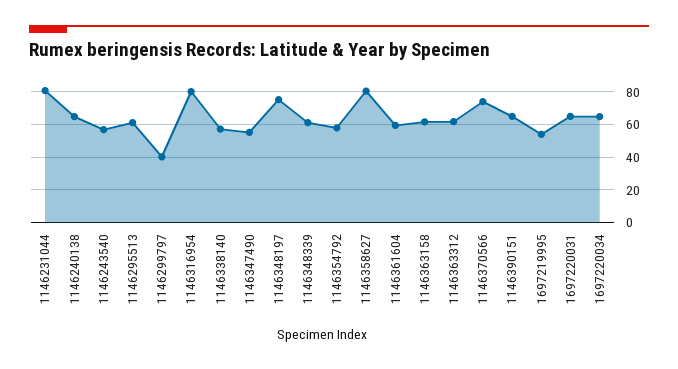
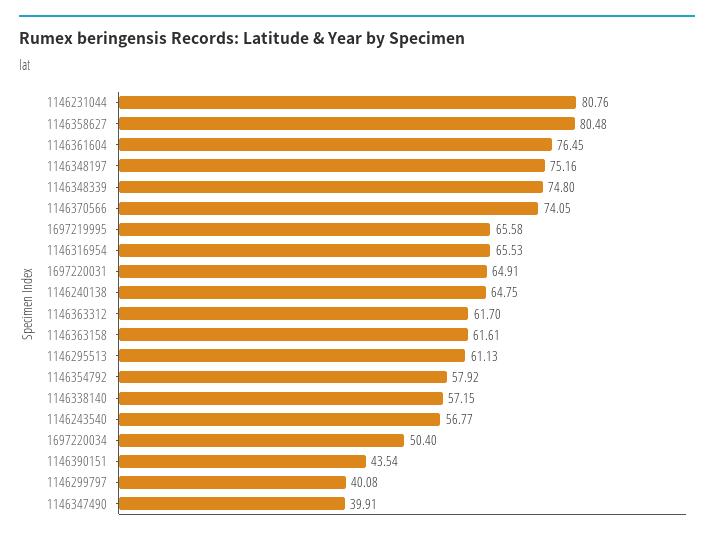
  {
    "1146231044": 80.76,
    "1146240138": 64.75,
    "1146243540": 56.77,
    "1146295513": 61.13,
    "1146299797": 40.08,
-   "1146316954": 80,
+   "1146316954": 65.53,
    "1146338140": 57.15,
-   "1146347490": 55,
+   "1146347490": 39.91,
    "1146348197": 75.16,
-   "1146348339": 60,
+   "1146348339": 74.8,
    "1146354792": 57.92,
    "1146358627": 80.48,
-   "1146361604": 60,
+   "1146361604": 76.45,
    "1146363158": 61.61,
    "1146363312": 61.7,
    "1146370566": 74.05,
-   "1146390151": 65,
+   "1146390151": 43.54,
-   "1697219995": 55,
+   "1697219995": 65.58,
    "1697220031": 64.91,
-   "1697220034": 65
+   "1697220034": 50.4
  }

